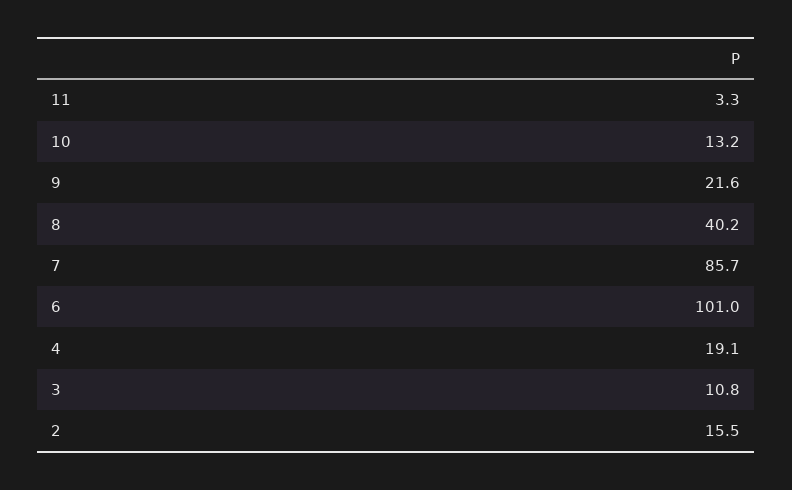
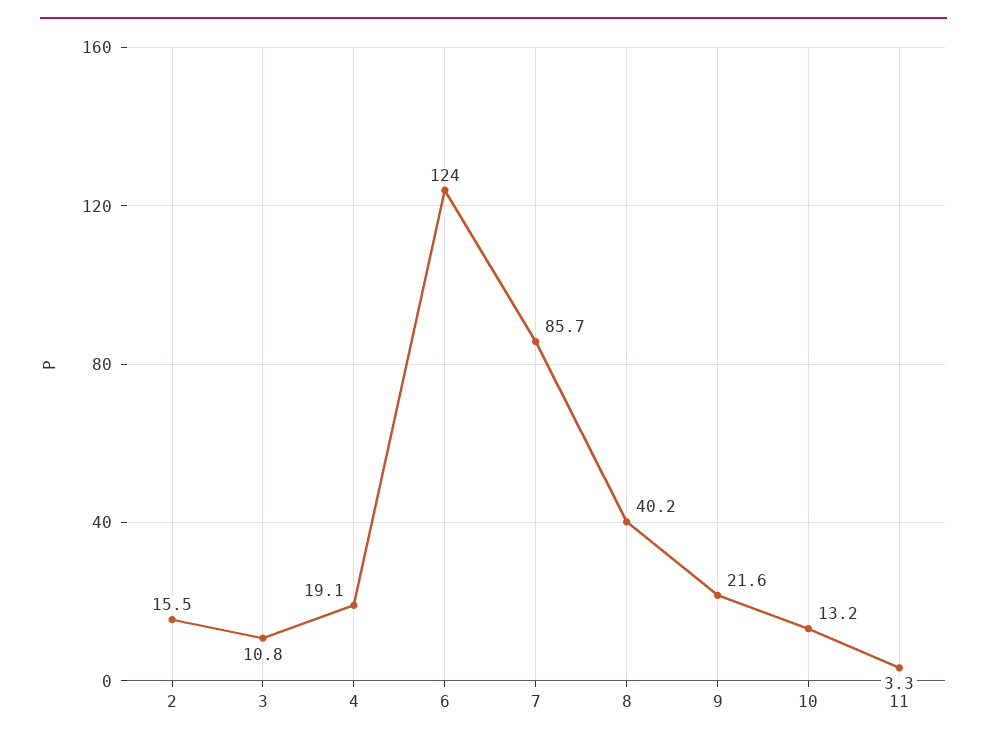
  {
    "11": 3.3,
    "10": 13.2,
    "9": 21.6,
    "8": 40.2,
    "7": 85.7,
-   "6": 101,
+   "6": 124,
    "4": 19.1,
    "3": 10.8,
    "2": 15.5
  }

